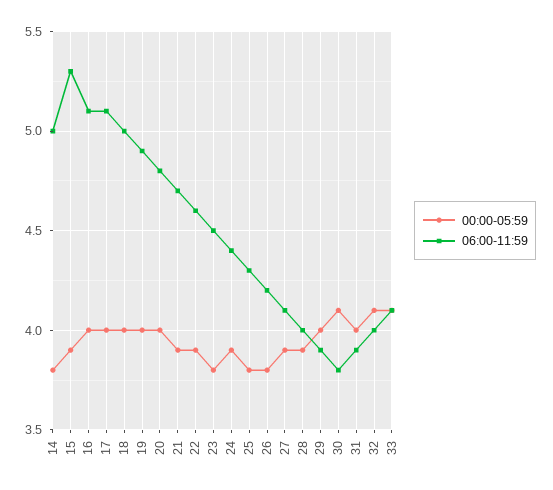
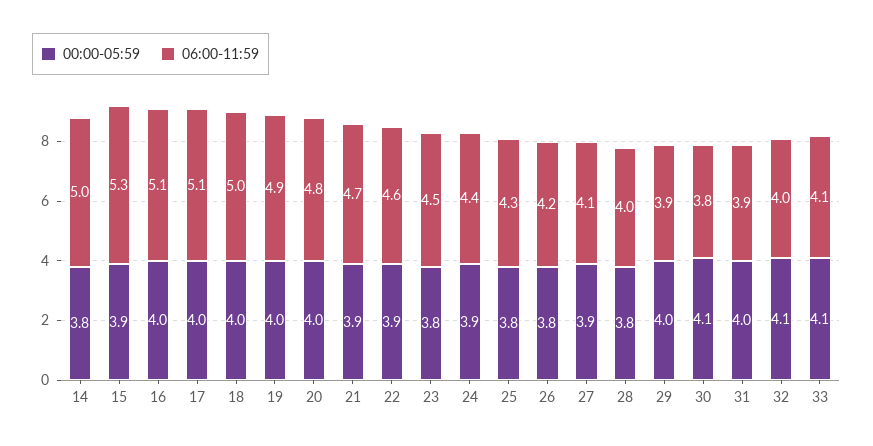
  {
    "00:00-05:59": {
      "14": 3.8,
      "15": 3.9,
      "16": 4,
      "17": 4,
      "18": 4,
      "19": 4,
      "20": 4,
      "21": 3.9,
      "22": 3.9,
      "23": 3.8,
      "24": 3.9,
      "25": 3.8,
      "26": 3.8,
      "27": 3.9,
-     "28": 3.9,
+     "28": 3.8,
      "29": 4,
      "30": 4.1,
      "31": 4,
      "32": 4.1,
      "33": 4.1
    },
    "06:00-11:59": {
      "14": 5,
      "15": 5.3,
      "16": 5.1,
      "17": 5.1,
      "18": 5,
      "19": 4.9,
      "20": 4.8,
      "21": 4.7,
      "22": 4.6,
      "23": 4.5,
      "24": 4.4,
      "25": 4.3,
      "26": 4.2,
      "27": 4.1,
      "28": 4,
      "29": 3.9,
      "30": 3.8,
      "31": 3.9,
      "32": 4,
      "33": 4.1
    }
  }

